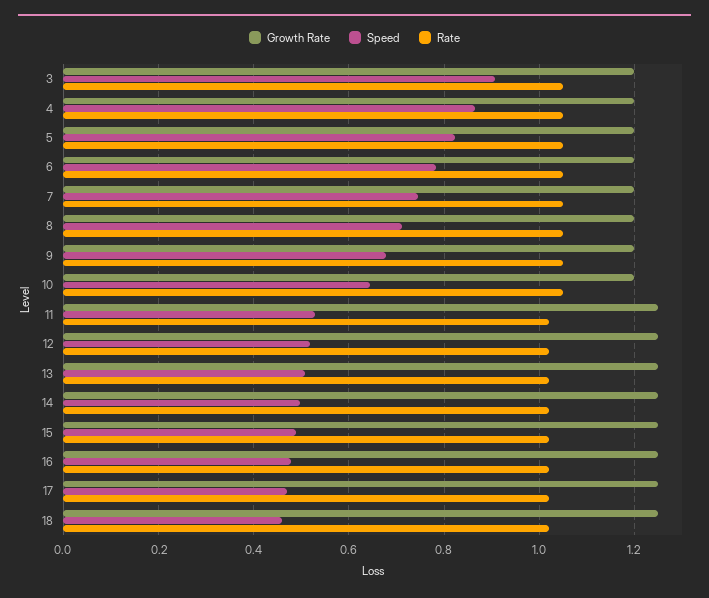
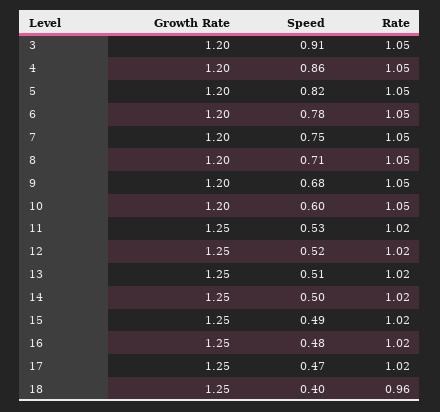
  {
    "Growth Rate": {
      "3": 1.2,
      "4": 1.2,
      "5": 1.2,
      "6": 1.2,
      "7": 1.2,
      "8": 1.2,
      "9": 1.2,
      "10": 1.2,
      "11": 1.25,
      "12": 1.25,
      "13": 1.25,
      "14": 1.25,
      "15": 1.25,
      "16": 1.25,
      "17": 1.25,
      "18": 1.25
    },
    "Speed": {
      "3": 0.91,
      "4": 0.86,
      "5": 0.82,
      "6": 0.78,
      "7": 0.75,
      "8": 0.71,
      "9": 0.68,
-     "10": 0.64,
+     "10": 0.6,
      "11": 0.53,
      "12": 0.52,
      "13": 0.51,
      "14": 0.5,
      "15": 0.49,
      "16": 0.48,
      "17": 0.47,
-     "18": 0.46
+     "18": 0.4
    },
    "Rate": {
      "3": 1.05,
      "4": 1.05,
      "5": 1.05,
      "6": 1.05,
      "7": 1.05,
      "8": 1.05,
      "9": 1.05,
      "10": 1.05,
      "11": 1.02,
      "12": 1.02,
      "13": 1.02,
      "14": 1.02,
      "15": 1.02,
      "16": 1.02,
      "17": 1.02,
-     "18": 1.02
+     "18": 0.96
    }
  }

